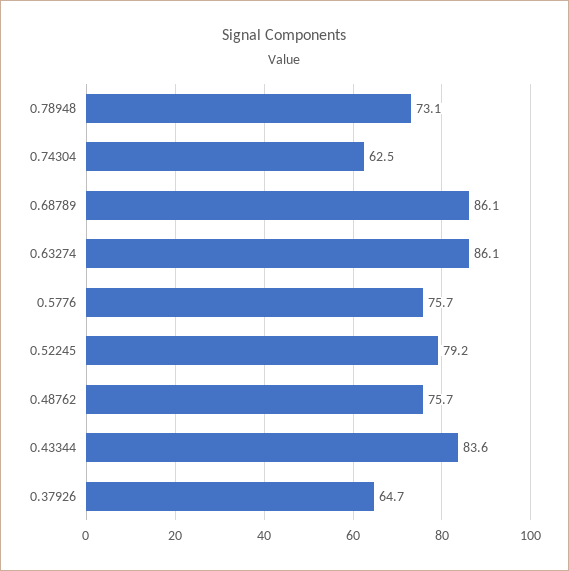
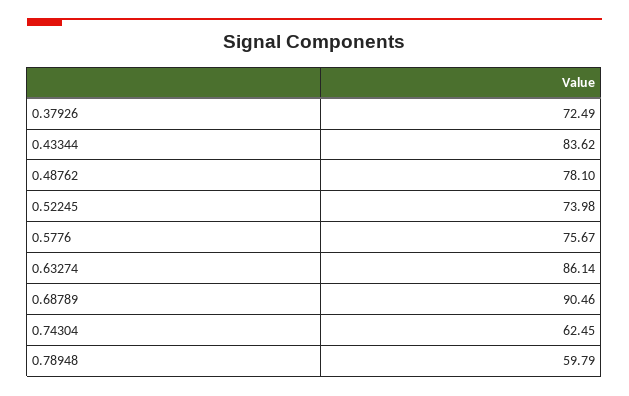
  {
-   "0.78948": 73.1,
+   "0.78948": 59.79,
    "0.74304": 62.45,
-   "0.68789": 86.1,
+   "0.68789": 90.46,
    "0.63274": 86.14,
    "0.5776": 75.67,
-   "0.52245": 79.2,
+   "0.52245": 73.98,
-   "0.48762": 75.7,
+   "0.48762": 78.1,
    "0.43344": 83.62,
-   "0.37926": 64.7
+   "0.37926": 72.49
  }

